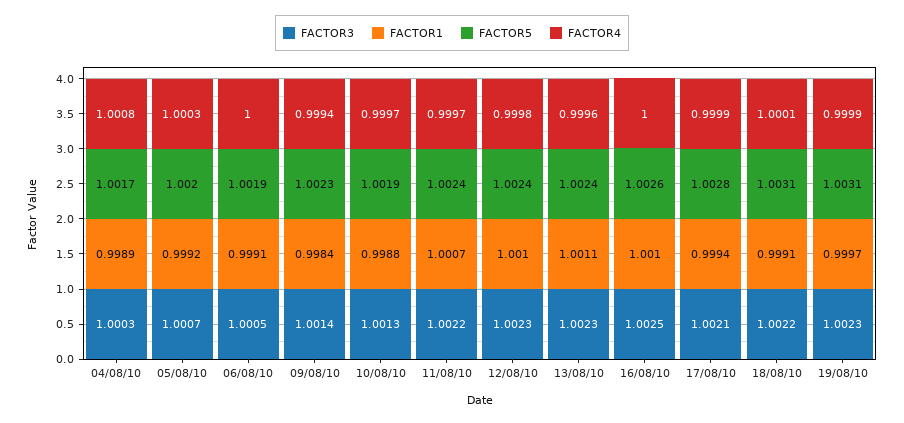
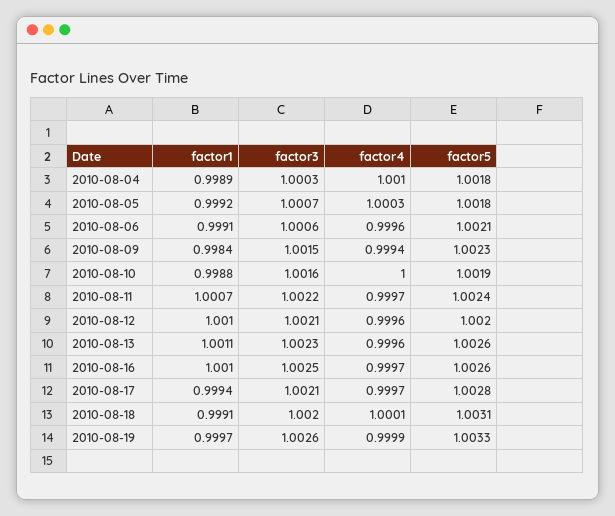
  {
    "FACTOR3": {
      "04/08/10": 1.0003,
      "05/08/10": 1.0007,
-     "06/08/10": 1.0005,
+     "06/08/10": 1.0006,
-     "09/08/10": 1.0014,
+     "09/08/10": 1.0015,
-     "10/08/10": 1.0013,
+     "10/08/10": 1.0016,
      "11/08/10": 1.0022,
-     "12/08/10": 1.0023,
+     "12/08/10": 1.0021,
      "13/08/10": 1.0023,
      "16/08/10": 1.0025,
      "17/08/10": 1.0021,
-     "18/08/10": 1.0022,
+     "18/08/10": 1.002,
-     "19/08/10": 1.0023
+     "19/08/10": 1.0026
    },
    "FACTOR1": {
      "04/08/10": 0.9989,
      "05/08/10": 0.9992,
      "06/08/10": 0.9991,
      "09/08/10": 0.9984,
      "10/08/10": 0.9988,
      "11/08/10": 1.0007,
      "12/08/10": 1.001,
      "13/08/10": 1.0011,
      "16/08/10": 1.001,
      "17/08/10": 0.9994,
      "18/08/10": 0.9991,
      "19/08/10": 0.9997
    },
    "FACTOR5": {
-     "04/08/10": 1.0017,
+     "04/08/10": 1.0018,
-     "05/08/10": 1.002,
+     "05/08/10": 1.0018,
-     "06/08/10": 1.0019,
+     "06/08/10": 1.0021,
      "09/08/10": 1.0023,
      "10/08/10": 1.0019,
      "11/08/10": 1.0024,
-     "12/08/10": 1.0024,
+     "12/08/10": 1.002,
-     "13/08/10": 1.0024,
+     "13/08/10": 1.0026,
      "16/08/10": 1.0026,
      "17/08/10": 1.0028,
      "18/08/10": 1.0031,
-     "19/08/10": 1.0031
+     "19/08/10": 1.0033
    },
    "FACTOR4": {
-     "04/08/10": 1.0008,
+     "04/08/10": 1.001,
      "05/08/10": 1.0003,
-     "06/08/10": 1,
+     "06/08/10": 0.9996,
      "09/08/10": 0.9994,
-     "10/08/10": 0.9997,
+     "10/08/10": 1,
      "11/08/10": 0.9997,
-     "12/08/10": 0.9998,
+     "12/08/10": 0.9996,
      "13/08/10": 0.9996,
-     "16/08/10": 1,
+     "16/08/10": 0.9997,
-     "17/08/10": 0.9999,
+     "17/08/10": 0.9997,
      "18/08/10": 1.0001,
      "19/08/10": 0.9999
    }
  }

